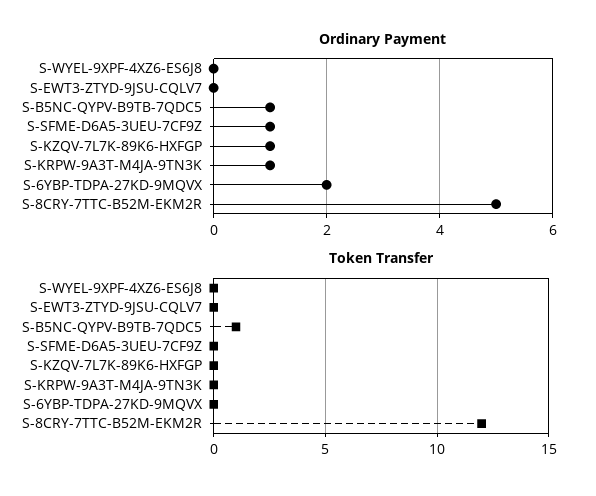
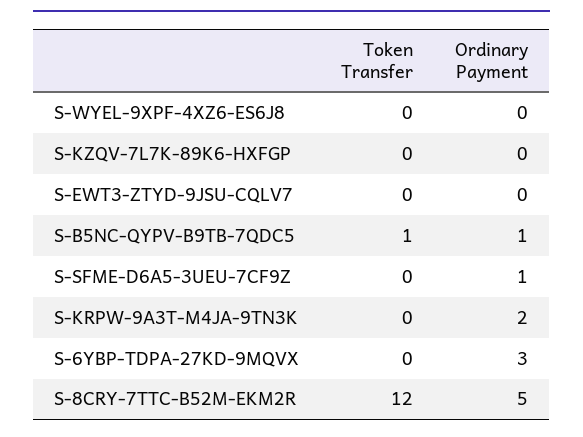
  {
    "Ordinary Payment": {
      "S-WYEL-9XPF-4XZ6-ES6J8": 0,
      "S-EWT3-ZTYD-9JSU-CQLV7": 0,
      "S-B5NC-QYPV-B9TB-7QDC5": 1,
      "S-SFME-D6A5-3UEU-7CF9Z": 1,
-     "S-KZQV-7L7K-89K6-HXFGP": 1,
+     "S-KZQV-7L7K-89K6-HXFGP": 0,
-     "S-KRPW-9A3T-M4JA-9TN3K": 1,
+     "S-KRPW-9A3T-M4JA-9TN3K": 2,
-     "S-6YBP-TDPA-27KD-9MQVX": 2,
+     "S-6YBP-TDPA-27KD-9MQVX": 3,
      "S-8CRY-7TTC-B52M-EKM2R": 5
    },
    "Token Transfer": {
      "S-WYEL-9XPF-4XZ6-ES6J8": 0,
      "S-EWT3-ZTYD-9JSU-CQLV7": 0,
      "S-B5NC-QYPV-B9TB-7QDC5": 1,
      "S-SFME-D6A5-3UEU-7CF9Z": 0,
      "S-KZQV-7L7K-89K6-HXFGP": 0,
      "S-KRPW-9A3T-M4JA-9TN3K": 0,
      "S-6YBP-TDPA-27KD-9MQVX": 0,
      "S-8CRY-7TTC-B52M-EKM2R": 12
    }
  }

